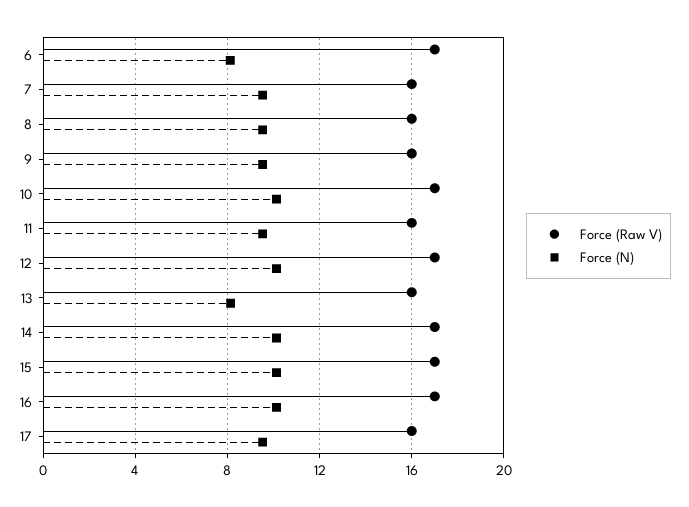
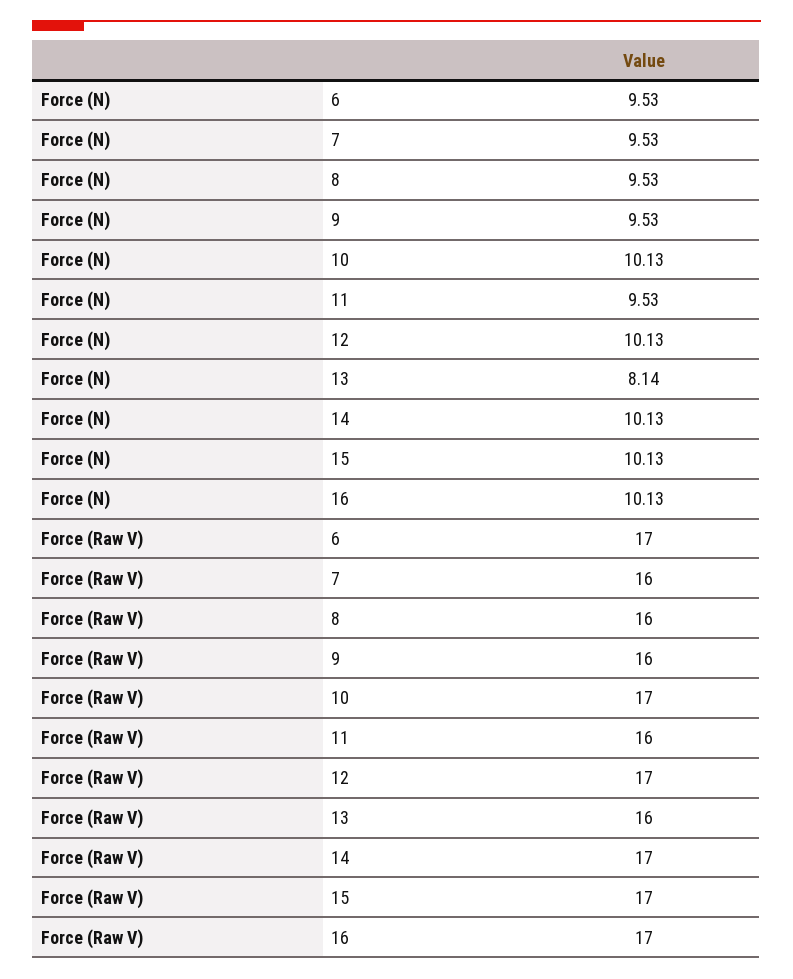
  {
    "Force (Raw V)": {
      "6": 17,
      "7": 16,
      "8": 16,
      "9": 16,
      "10": 17,
      "11": 16,
      "12": 17,
      "13": 16,
      "14": 17,
      "15": 17,
-     "16": 17,
+     "16": 17
-     "17": 16
    },
    "Force (N)": {
-     "6": 8,
+     "6": 9.53,
      "7": 9.53,
      "8": 9.53,
      "9": 9.53,
      "10": 10.13,
      "11": 9.53,
      "12": 10.13,
      "13": 8.14,
      "14": 10.13,
      "15": 10.13,
-     "16": 10.13,
+     "16": 10.13
-     "17": 9.5
    }
  }

